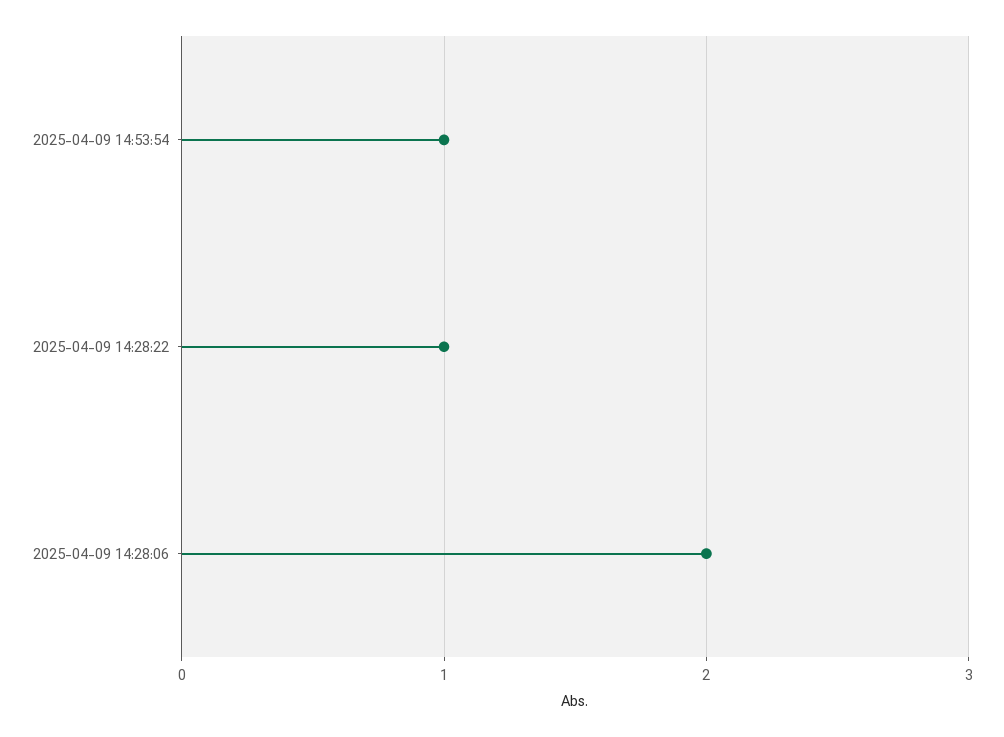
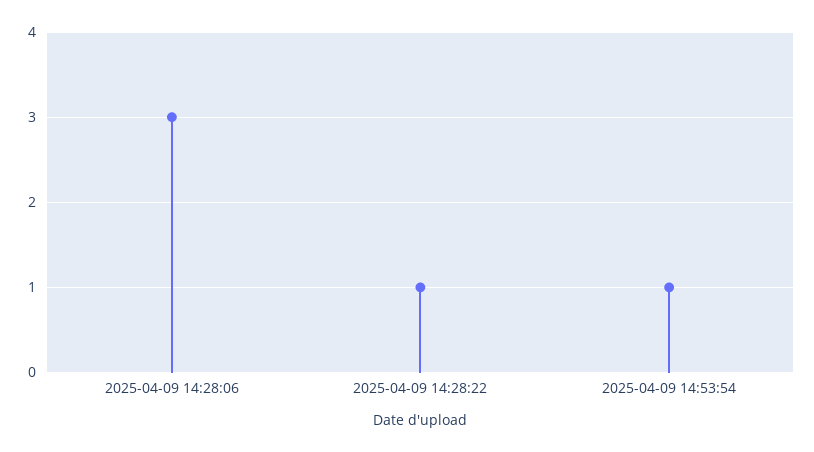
  {
    "2025-04-09 14:53:54": 1,
    "2025-04-09 14:28:22": 1,
-   "2025-04-09 14:28:06": 2
+   "2025-04-09 14:28:06": 3
  }

